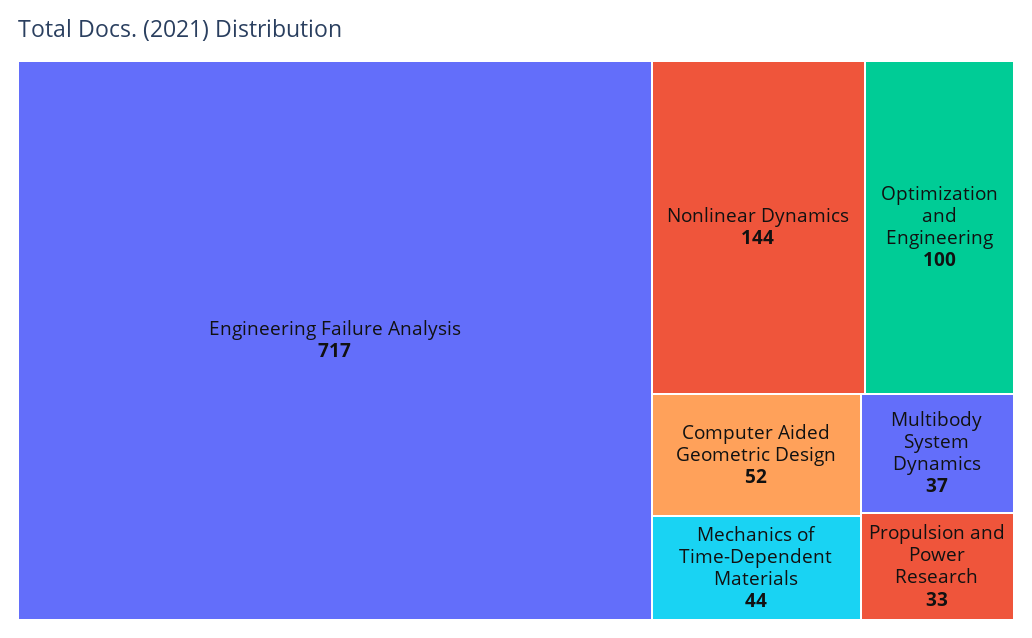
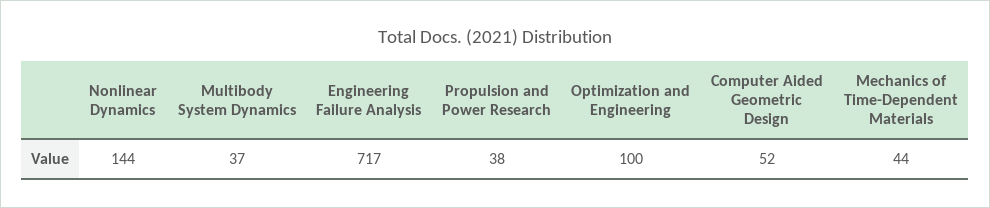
  {
    "Engineering Failure Analysis": 717,
    "Nonlinear Dynamics": 144,
    "Optimization and Engineering": 100,
    "Computer Aided Geometric Design": 52,
    "Mechanics of Time-Dependent Materials": 44,
    "Multibody System Dynamics": 37,
-   "Propulsion and Power Research": 33
+   "Propulsion and Power Research": 38
  }

